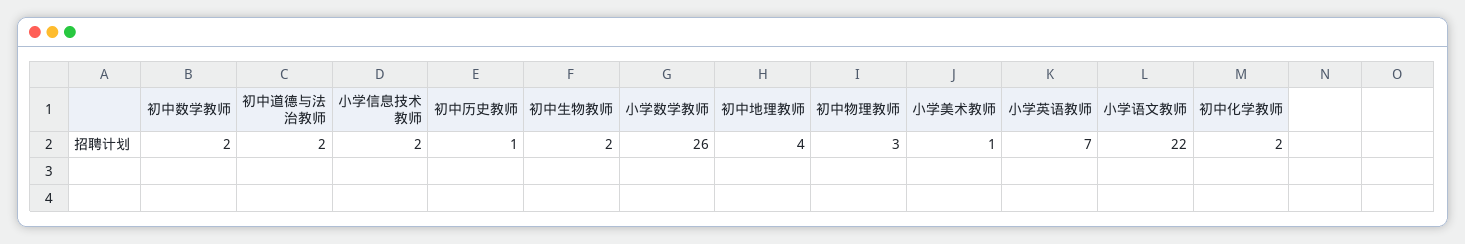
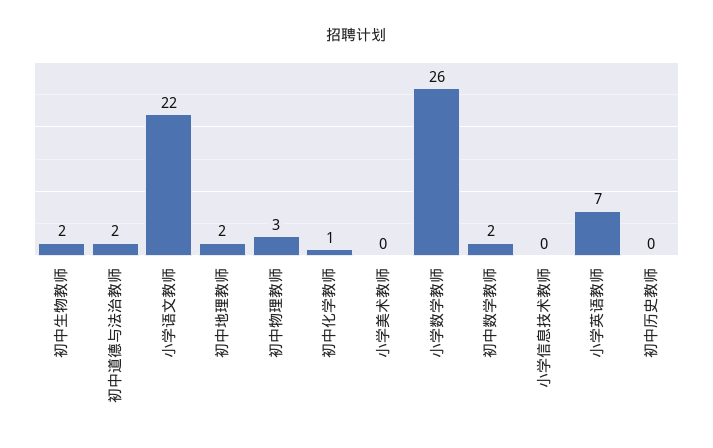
  {
    "初中数学教师": 2,
    "初中道德与法治教师": 2,
-   "小学信息技术教师": 2,
+   "小学信息技术教师": 0,
-   "初中历史教师": 1,
+   "初中历史教师": 0,
    "初中生物教师": 2,
    "小学数学教师": 26,
-   "初中地理教师": 4,
+   "初中地理教师": 2,
    "初中物理教师": 3,
-   "小学美术教师": 1,
+   "小学美术教师": 0,
    "小学英语教师": 7,
    "小学语文教师": 22,
-   "初中化学教师": 2
+   "初中化学教师": 1
  }

